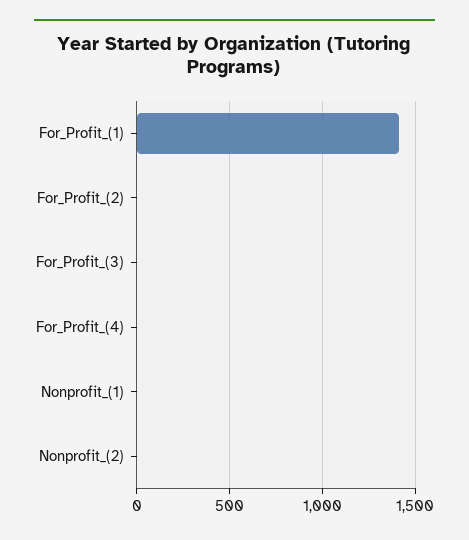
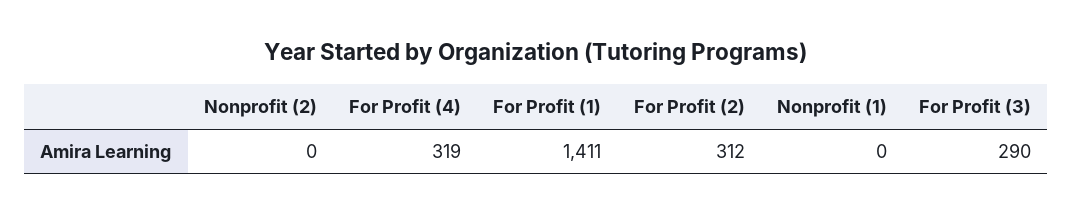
  {
    "For_Profit_(1)": 1411,
-   "For_Profit_(2)": 0,
+   "For_Profit_(2)": 312,
-   "For_Profit_(3)": 0,
+   "For_Profit_(3)": 290,
-   "For_Profit_(4)": 0,
+   "For_Profit_(4)": 319,
    "Nonprofit_(1)": 0,
    "Nonprofit_(2)": 0
  }

